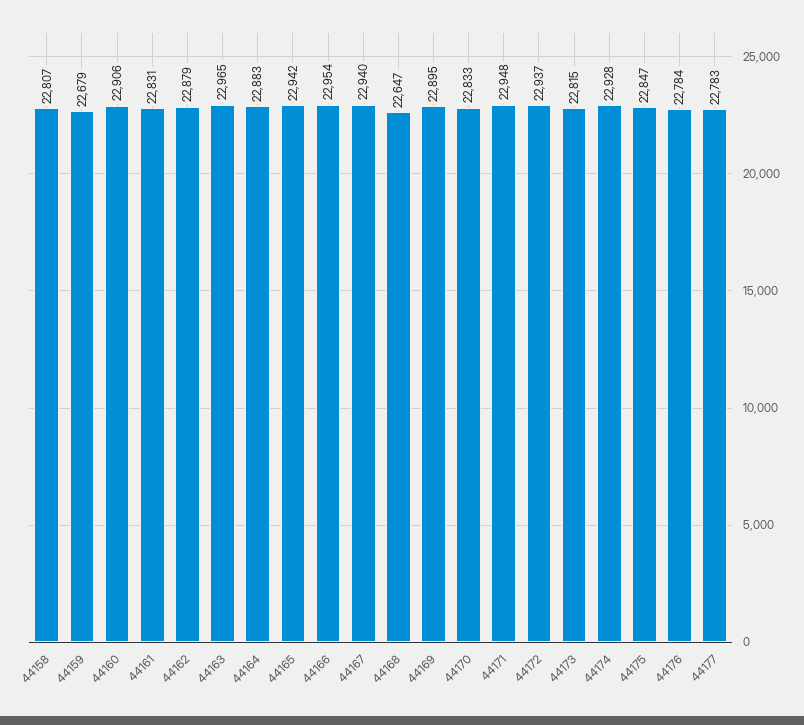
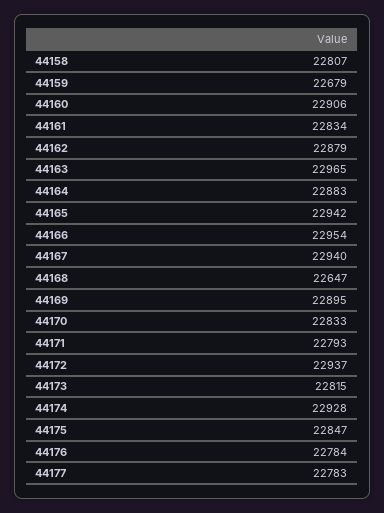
  {
    "44158": 22807,
    "44159": 22679,
    "44160": 22906,
-   "44161": 22831,
+   "44161": 22834,
    "44162": 22879,
    "44163": 22965,
    "44164": 22883,
    "44165": 22942,
    "44166": 22954,
    "44167": 22940,
    "44168": 22647,
    "44169": 22895,
    "44170": 22833,
-   "44171": 22948,
+   "44171": 22793,
    "44172": 22937,
    "44173": 22815,
    "44174": 22928,
    "44175": 22847,
    "44176": 22784,
    "44177": 22783
  }

